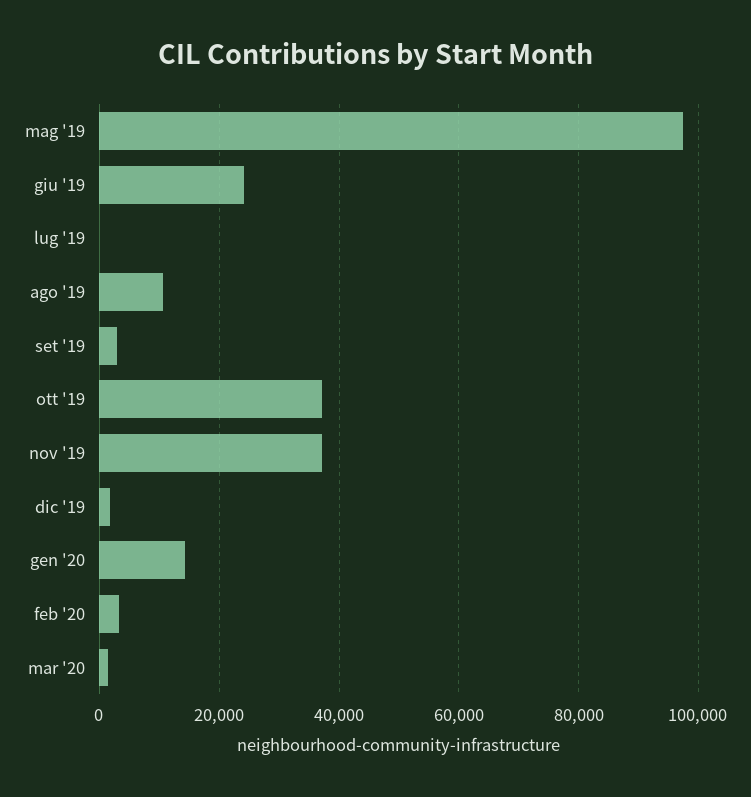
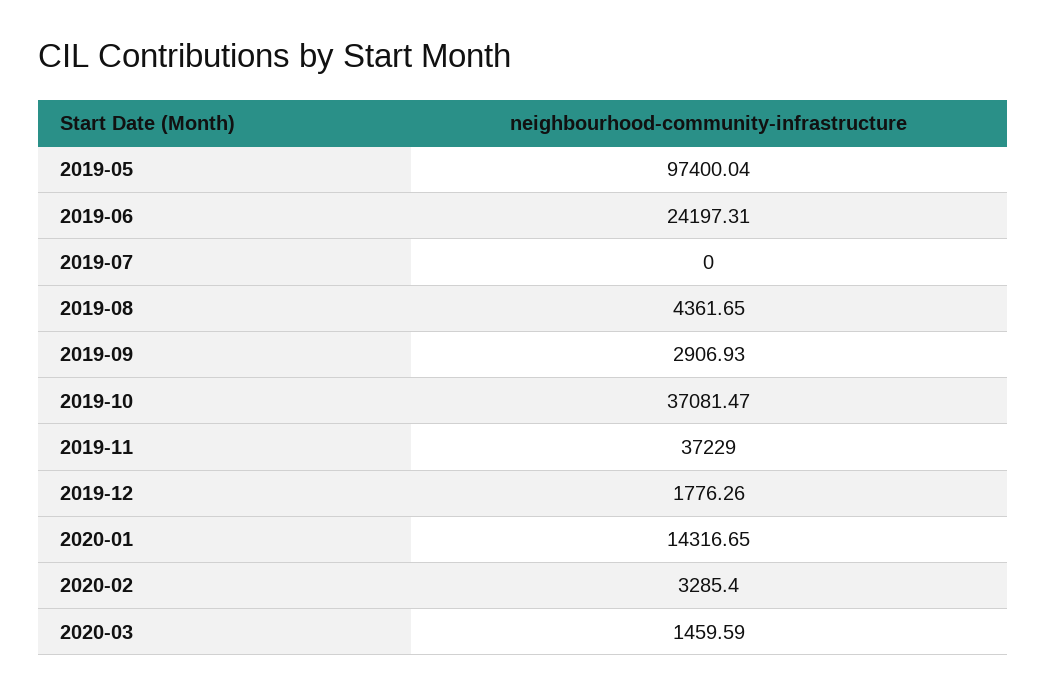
  {
    "mag '19": 97400.04,
    "giu '19": 24197.31,
    "lug '19": 0,
-   "ago '19": 10000,
+   "ago '19": 4361.65,
    "set '19": 2906.93,
    "ott '19": 37081.47,
    "nov '19": 37229,
    "dic '19": 1776.26,
    "gen '20": 14316.65,
    "feb '20": 3285.4,
    "mar '20": 1459.59
  }

